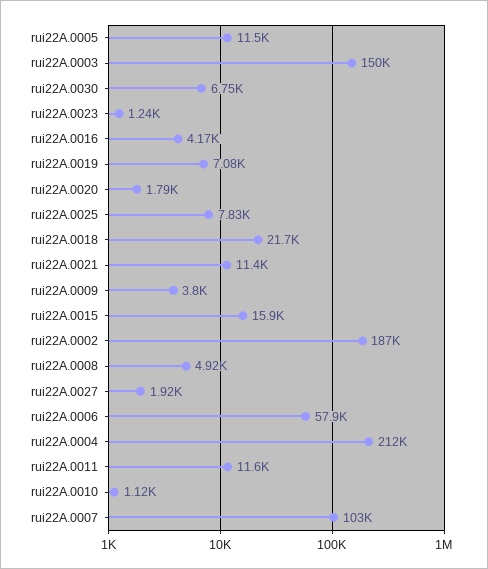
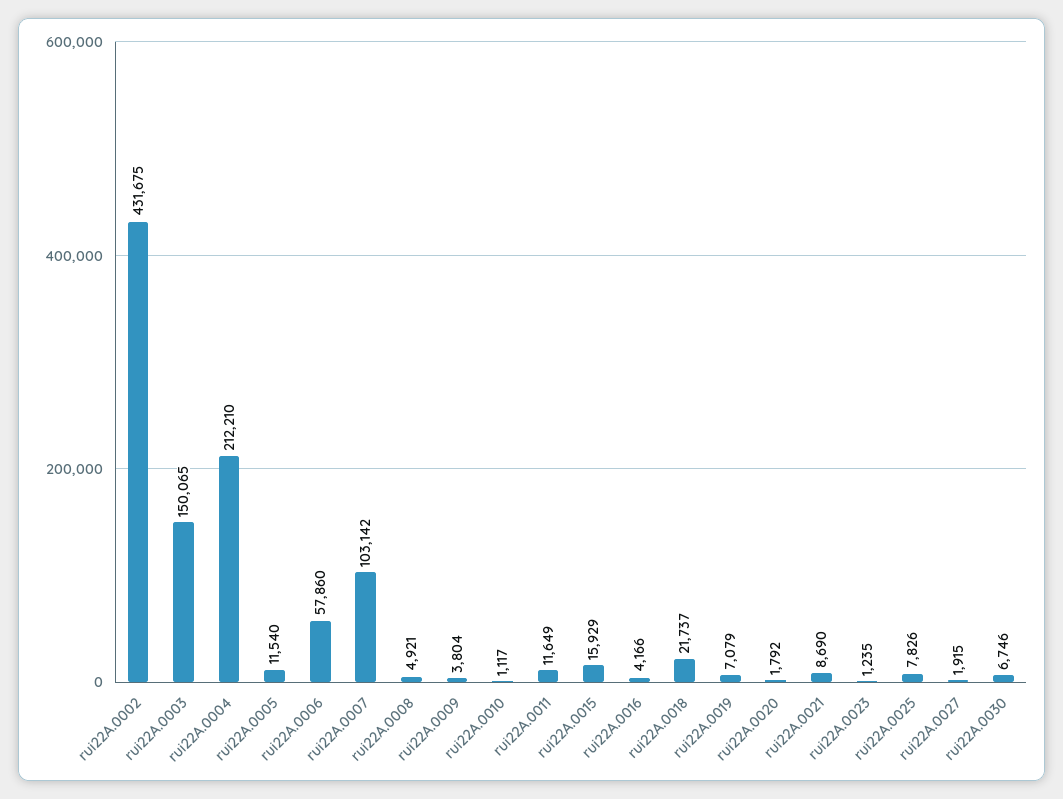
  {
    "rui22A.0005": 11540,
    "rui22A.0003": 150065,
    "rui22A.0030": 6746,
    "rui22A.0023": 1235,
    "rui22A.0016": 4166,
    "rui22A.0019": 7079,
    "rui22A.0020": 1792,
    "rui22A.0025": 7826,
    "rui22A.0018": 21737,
-   "rui22A.0021": 11400,
+   "rui22A.0021": 8690,
    "rui22A.0009": 3804,
    "rui22A.0015": 15929,
-   "rui22A.0002": 187000,
+   "rui22A.0002": 431675,
    "rui22A.0008": 4921,
    "rui22A.0027": 1915,
    "rui22A.0006": 57860,
    "rui22A.0004": 212210,
    "rui22A.0011": 11649,
    "rui22A.0010": 1117,
    "rui22A.0007": 103142
  }

